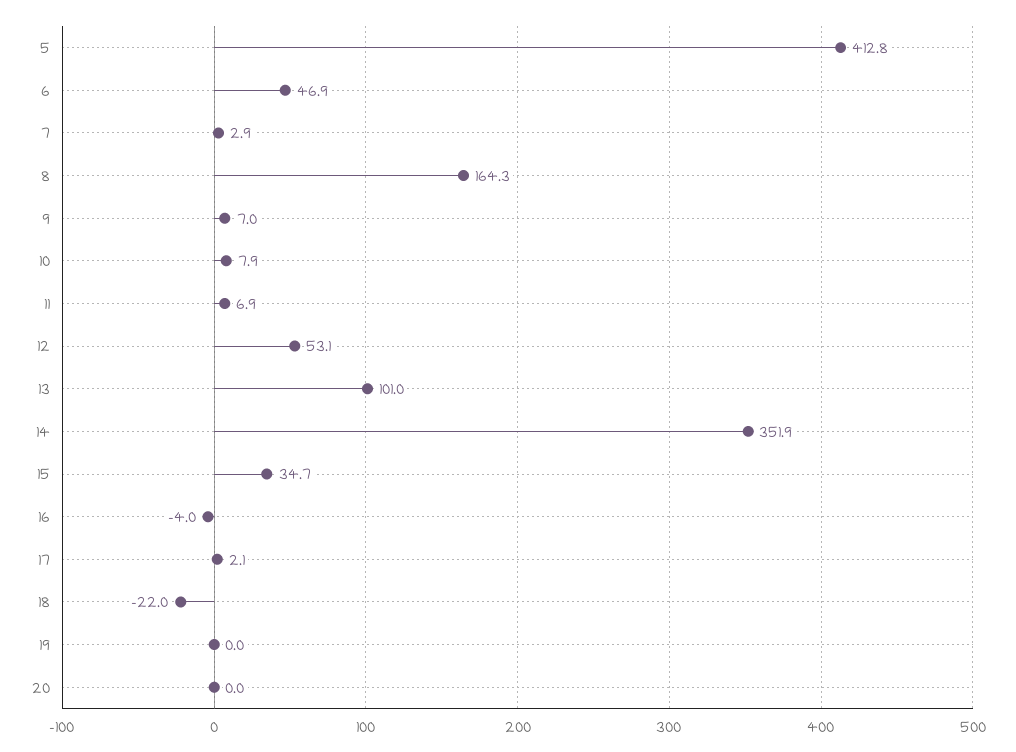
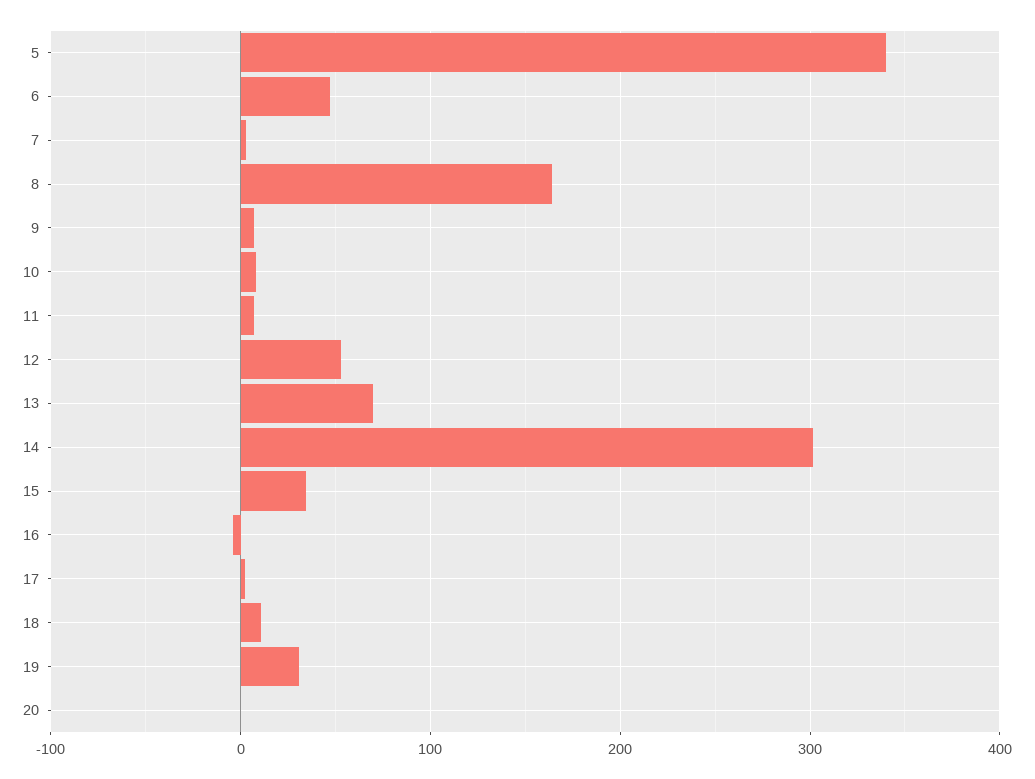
  {
-   "5": 412.8,
+   "5": 340,
    "6": 46.9,
    "7": 2.9,
    "8": 164.3,
    "9": 7,
    "10": 7.9,
    "11": 6.9,
    "12": 53.1,
-   "13": 101,
+   "13": 70,
-   "14": 351.9,
+   "14": 300,
    "15": 34.7,
    "16": -4,
    "17": 2.1,
-   "18": -22,
+   "18": 10,
-   "19": 0,
+   "19": 30,
    "20": 0
  }

